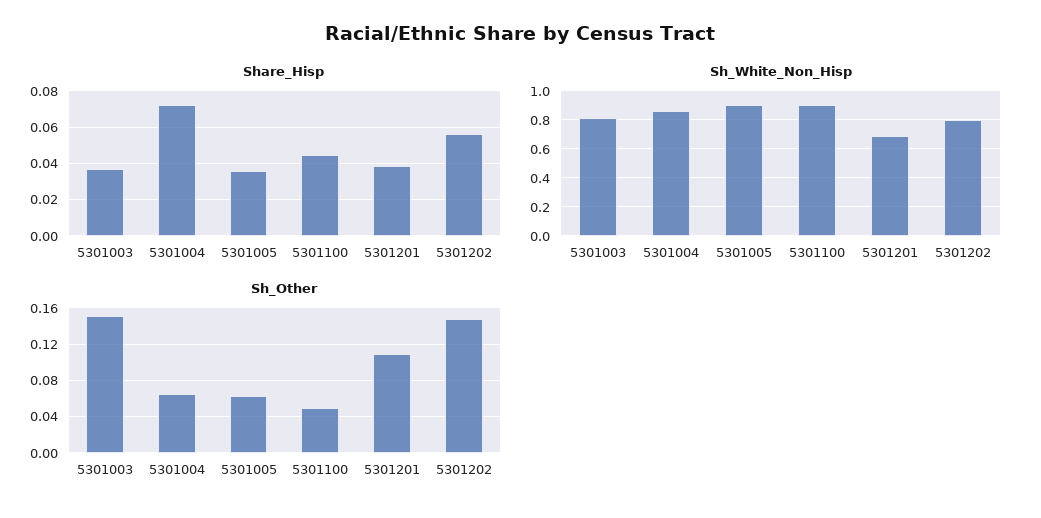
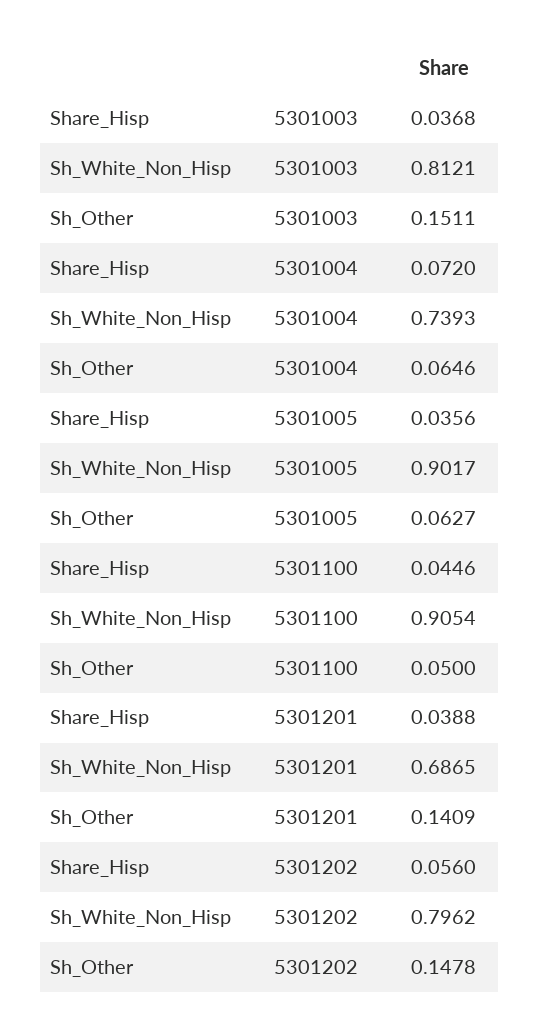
  {
    "Share_Hisp": {
      "5301003": 0.0368,
      "5301004": 0.072,
      "5301005": 0.0356,
      "5301100": 0.0446,
      "5301201": 0.0388,
      "5301202": 0.056
    },
    "Sh_White_Non_Hisp": {
      "5301003": 0.8121,
-     "5301004": 0.85,
+     "5301004": 0.7393,
      "5301005": 0.9017,
      "5301100": 0.9054,
      "5301201": 0.6865,
      "5301202": 0.7962
    },
    "Sh_Other": {
      "5301003": 0.1511,
      "5301004": 0.0646,
      "5301005": 0.0627,
      "5301100": 0.05,
-     "5301201": 0.11,
+     "5301201": 0.1409,
      "5301202": 0.1478
    }
  }

